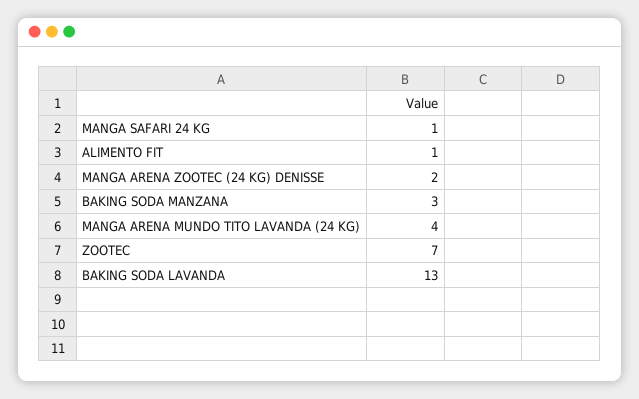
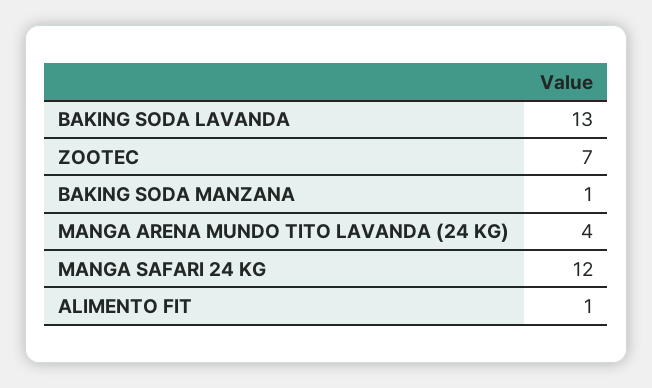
  {
-   "MANGA SAFARI 24 KG": 1,
+   "MANGA SAFARI 24 KG": 12,
    "ALIMENTO FIT": 1,
-   "MANGA ARENA ZOOTEC (24 KG) DENISSE": 2,
-   "BAKING SODA MANZANA": 3,
+   "BAKING SODA MANZANA": 1,
    "MANGA ARENA MUNDO TITO LAVANDA (24 KG)": 4,
    "ZOOTEC": 7,
    "BAKING SODA LAVANDA": 13
  }

